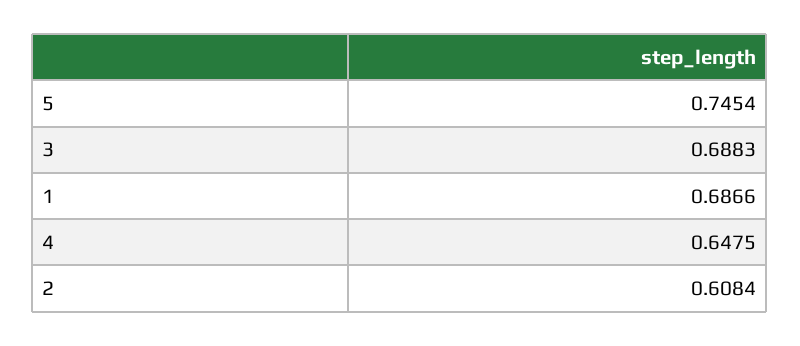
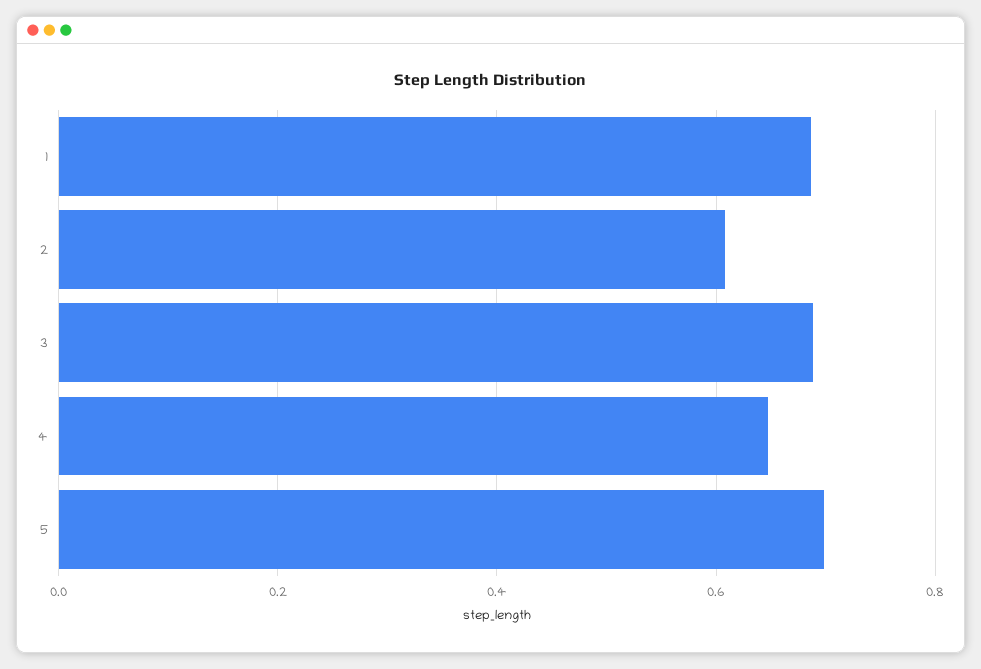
  {
-   "5": 0.7454,
+   "5": 0.7,
    "3": 0.6883,
    "1": 0.6866,
    "4": 0.6475,
    "2": 0.6084
  }

